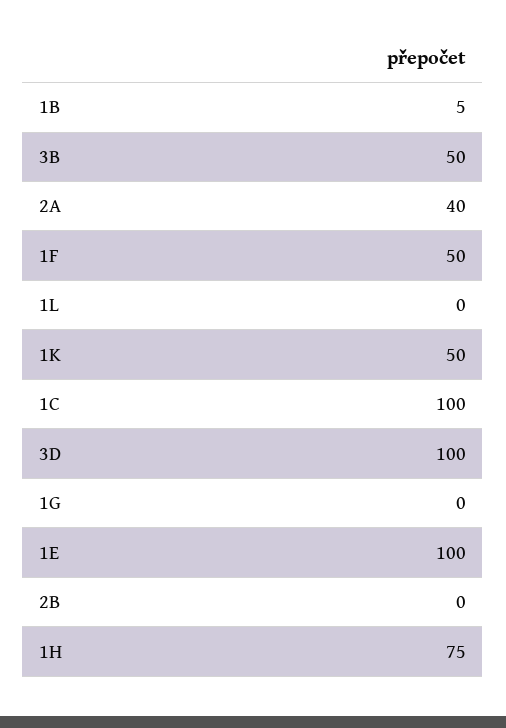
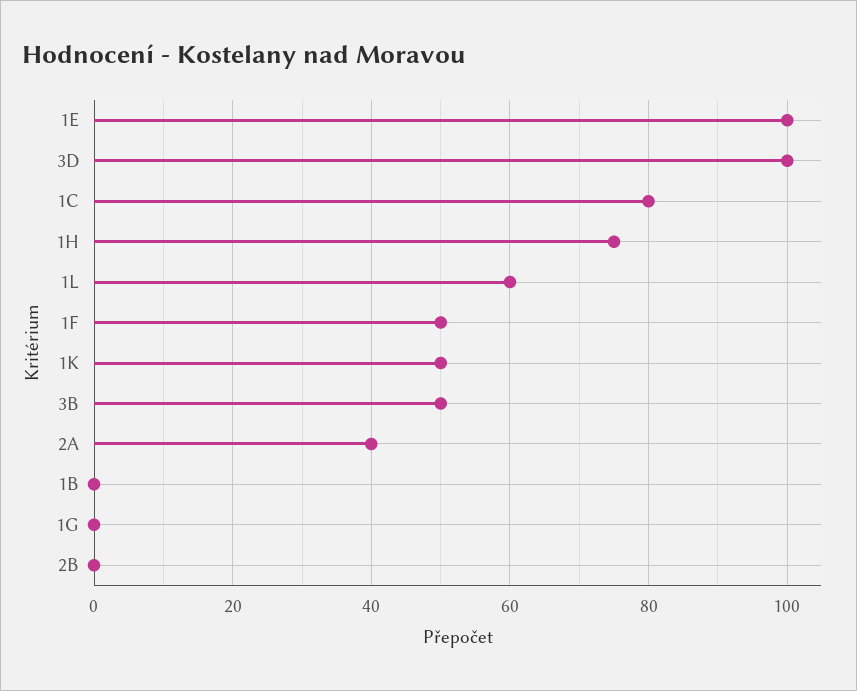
  {
-   "1B": 5,
+   "1B": 0,
    "3B": 50,
    "2A": 40,
    "1F": 50,
-   "1L": 0,
+   "1L": 60,
    "1K": 50,
-   "1C": 100,
+   "1C": 80,
    "3D": 100,
    "1G": 0,
    "1E": 100,
    "2B": 0,
    "1H": 75
  }

